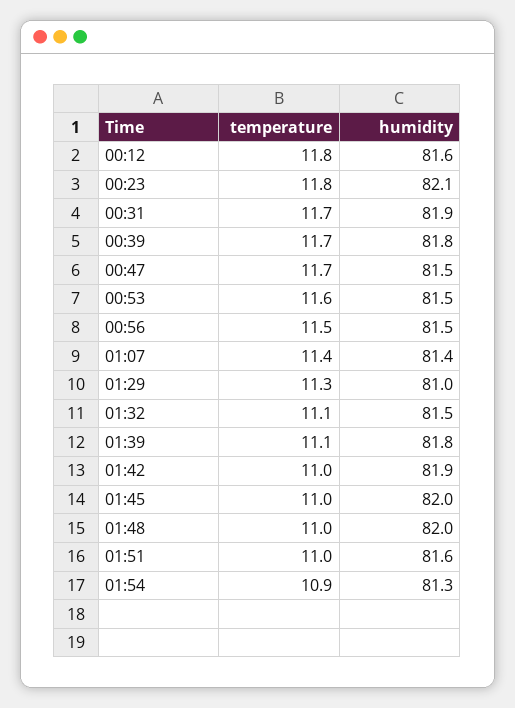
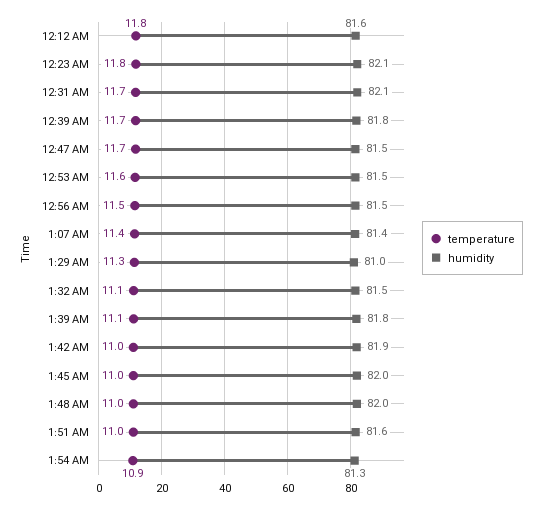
  {
    "temperature": {
      "00:12": 11.8,
      "00:23": 11.8,
      "00:31": 11.7,
      "00:39": 11.7,
      "00:47": 11.7,
      "00:53": 11.6,
      "00:56": 11.5,
      "01:07": 11.4,
      "01:29": 11.3,
      "01:32": 11.1,
      "01:39": 11.1,
      "01:42": 11,
      "01:45": 11,
      "01:48": 11,
      "01:51": 11,
      "01:54": 10.9
    },
    "humidity": {
      "00:12": 81.6,
      "00:23": 82.1,
-     "00:31": 81.9,
+     "00:31": 82.1,
      "00:39": 81.8,
      "00:47": 81.5,
      "00:53": 81.5,
      "00:56": 81.5,
      "01:07": 81.4,
      "01:29": 81,
      "01:32": 81.5,
      "01:39": 81.8,
      "01:42": 81.9,
      "01:45": 82,
      "01:48": 82,
      "01:51": 81.6,
      "01:54": 81.3
    }
  }

